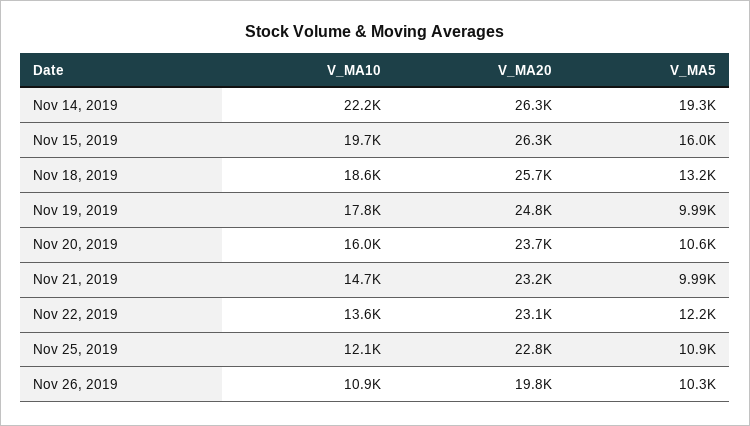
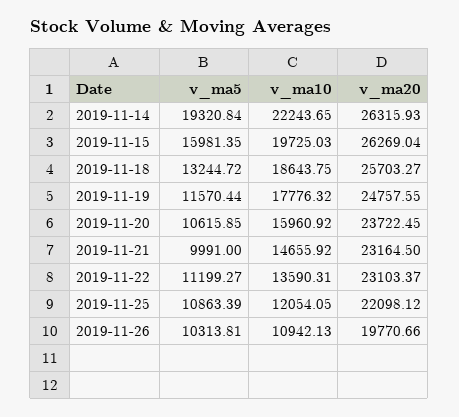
  {
    "V_MA10": {
      "Nov 14, 2019": 22243.65,
      "Nov 15, 2019": 19725.03,
      "Nov 18, 2019": 18643.75,
      "Nov 19, 2019": 17776.32,
      "Nov 20, 2019": 15960.92,
      "Nov 21, 2019": 14655.92,
      "Nov 22, 2019": 13590.31,
      "Nov 25, 2019": 12054.05,
      "Nov 26, 2019": 10942.13
    },
    "V_MA20": {
      "Nov 14, 2019": 26315.93,
      "Nov 15, 2019": 26269.04,
      "Nov 18, 2019": 25703.27,
      "Nov 19, 2019": 24757.55,
      "Nov 20, 2019": 23722.45,
      "Nov 21, 2019": 23164.5,
      "Nov 22, 2019": 23103.37,
-     "Nov 25, 2019": 22800,
+     "Nov 25, 2019": 22098.12,
      "Nov 26, 2019": 19770.66
    },
    "V_MA5": {
      "Nov 14, 2019": 19320.84,
      "Nov 15, 2019": 15981.35,
      "Nov 18, 2019": 13244.72,
-     "Nov 19, 2019": 9990,
+     "Nov 19, 2019": 11570.44,
      "Nov 20, 2019": 10615.85,
      "Nov 21, 2019": 9991,
-     "Nov 22, 2019": 12200,
+     "Nov 22, 2019": 11199.27,
      "Nov 25, 2019": 10863.39,
      "Nov 26, 2019": 10313.81
    }
  }

